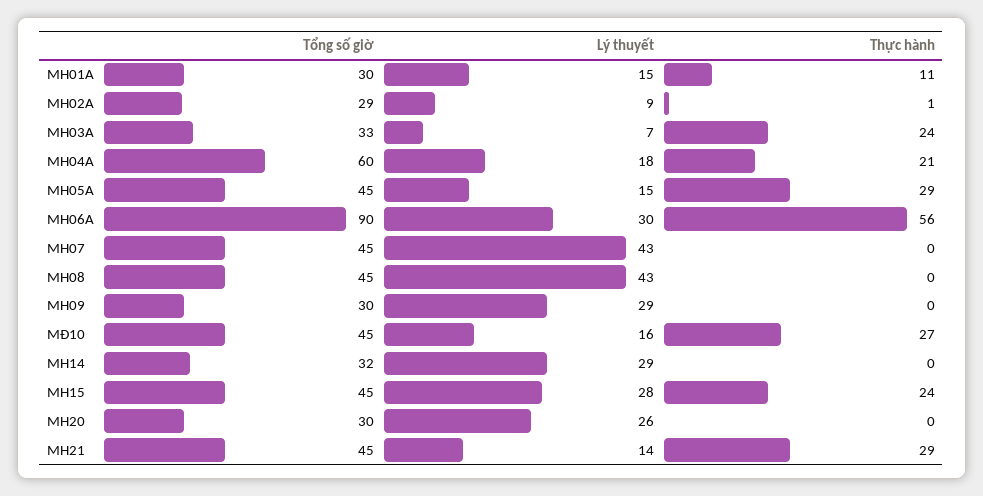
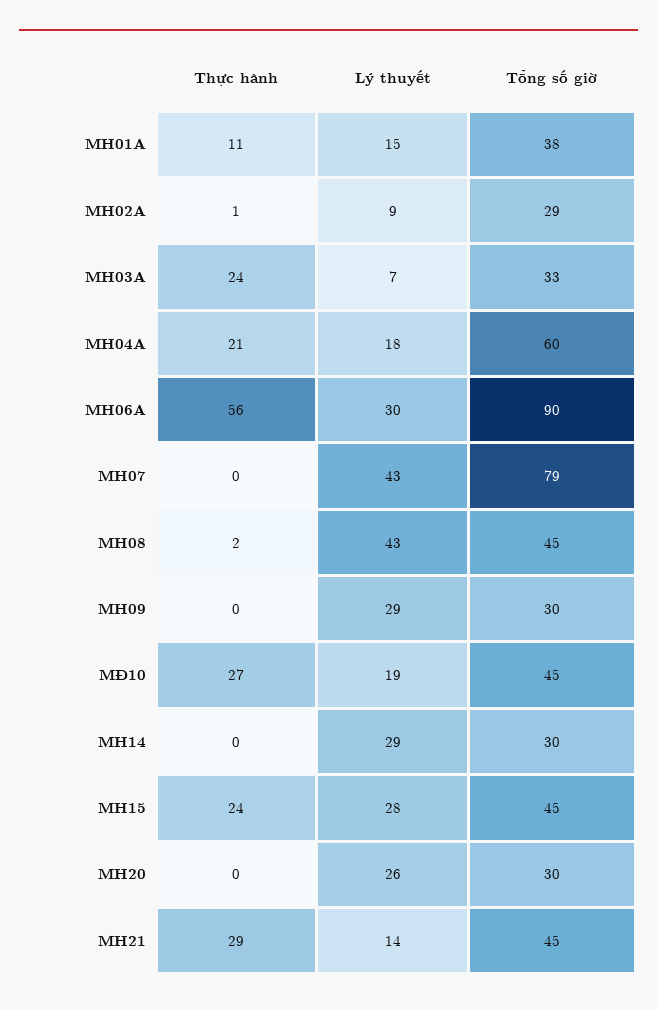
  {
    "Tổng số giờ": {
-     "MH01A": 30,
+     "MH01A": 38,
      "MH02A": 29,
      "MH03A": 33,
      "MH04A": 60,
-     "MH05A": 45,
      "MH06A": 90,
-     "MH07": 45,
+     "MH07": 79,
      "MH08": 45,
      "MH09": 30,
      "MĐ10": 45,
-     "MH14": 32,
+     "MH14": 30,
      "MH15": 45,
      "MH20": 30,
      "MH21": 45
    },
    "Lý thuyết": {
      "MH01A": 15,
      "MH02A": 9,
      "MH03A": 7,
      "MH04A": 18,
-     "MH05A": 15,
      "MH06A": 30,
      "MH07": 43,
      "MH08": 43,
      "MH09": 29,
-     "MĐ10": 16,
+     "MĐ10": 19,
      "MH14": 29,
      "MH15": 28,
      "MH20": 26,
      "MH21": 14
    },
    "Thực hành": {
      "MH01A": 11,
      "MH02A": 1,
      "MH03A": 24,
      "MH04A": 21,
-     "MH05A": 29,
      "MH06A": 56,
      "MH07": 0,
-     "MH08": 0,
+     "MH08": 2,
      "MH09": 0,
      "MĐ10": 27,
      "MH14": 0,
      "MH15": 24,
      "MH20": 0,
      "MH21": 29
    }
  }

